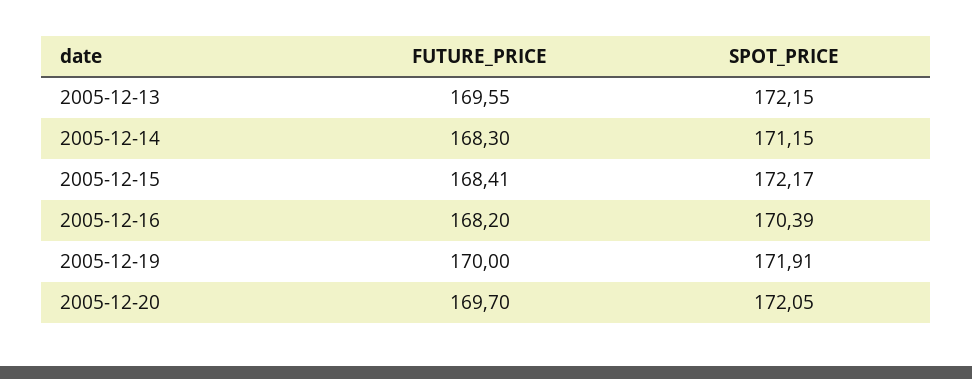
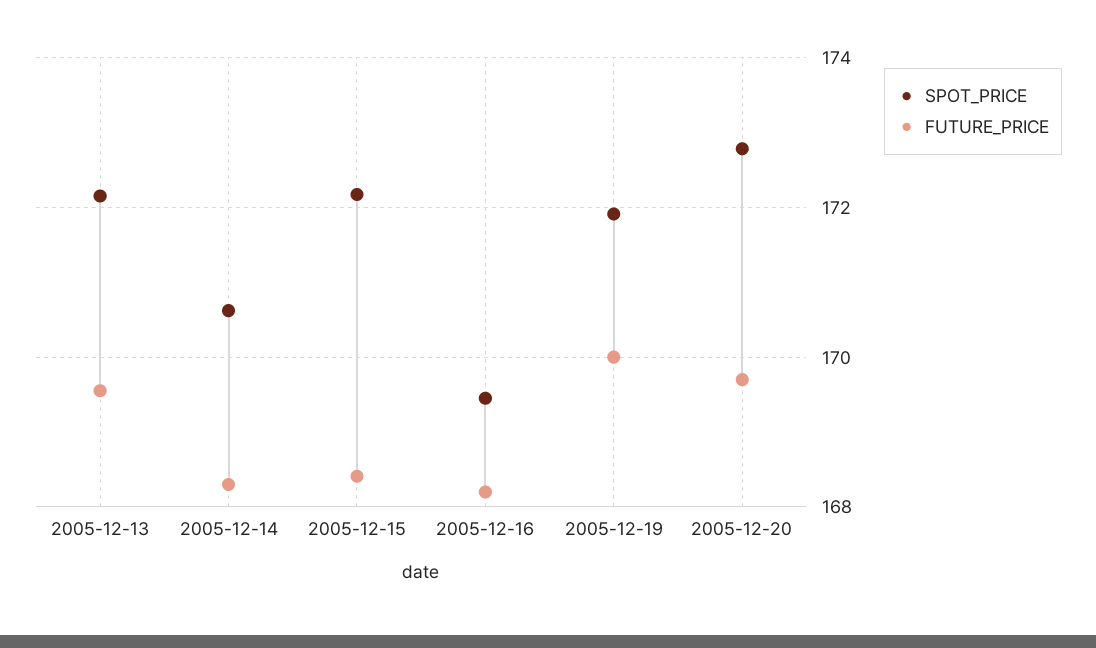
  {
    "FUTURE_PRICE": {
      "2005-12-13": 169.55,
      "2005-12-14": 168.3,
      "2005-12-15": 168.41,
      "2005-12-16": 168.2,
      "2005-12-19": 170,
      "2005-12-20": 169.7
    },
    "SPOT_PRICE": {
      "2005-12-13": 172.15,
-     "2005-12-14": 171.15,
+     "2005-12-14": 170.6,
      "2005-12-15": 172.17,
-     "2005-12-16": 170.39,
+     "2005-12-16": 169.4,
      "2005-12-19": 171.91,
-     "2005-12-20": 172.05
+     "2005-12-20": 172.8
    }
  }

